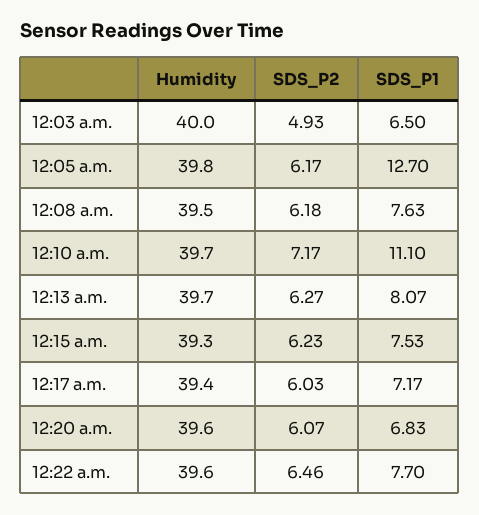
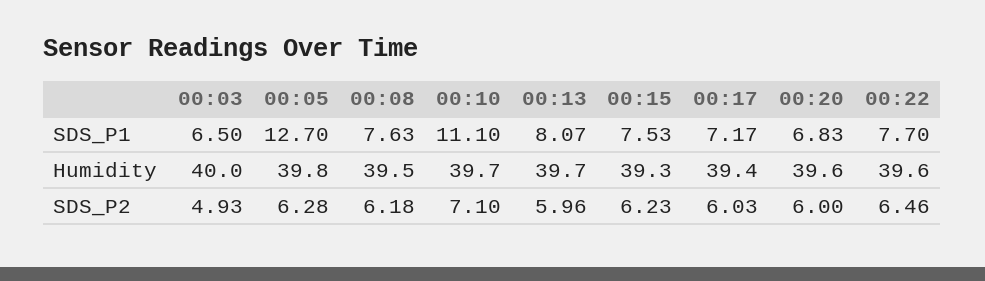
  {
    "Humidity": {
      "12:03 a.m.": 40,
      "12:05 a.m.": 39.8,
      "12:08 a.m.": 39.5,
      "12:10 a.m.": 39.7,
      "12:13 a.m.": 39.7,
      "12:15 a.m.": 39.3,
      "12:17 a.m.": 39.4,
      "12:20 a.m.": 39.6,
      "12:22 a.m.": 39.6
    },
    "SDS_P2": {
      "12:03 a.m.": 4.93,
-     "12:05 a.m.": 6.17,
+     "12:05 a.m.": 6.28,
      "12:08 a.m.": 6.18,
-     "12:10 a.m.": 7.17,
+     "12:10 a.m.": 7.1,
-     "12:13 a.m.": 6.27,
+     "12:13 a.m.": 5.96,
      "12:15 a.m.": 6.23,
      "12:17 a.m.": 6.03,
-     "12:20 a.m.": 6.07,
+     "12:20 a.m.": 6,
      "12:22 a.m.": 6.46
    },
    "SDS_P1": {
      "12:03 a.m.": 6.5,
      "12:05 a.m.": 12.7,
      "12:08 a.m.": 7.63,
      "12:10 a.m.": 11.1,
      "12:13 a.m.": 8.07,
      "12:15 a.m.": 7.53,
      "12:17 a.m.": 7.17,
      "12:20 a.m.": 6.83,
      "12:22 a.m.": 7.7
    }
  }

